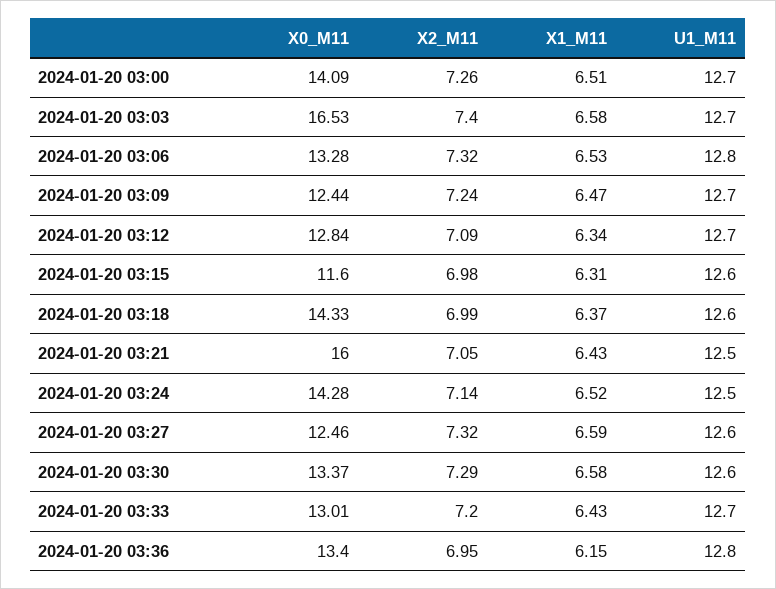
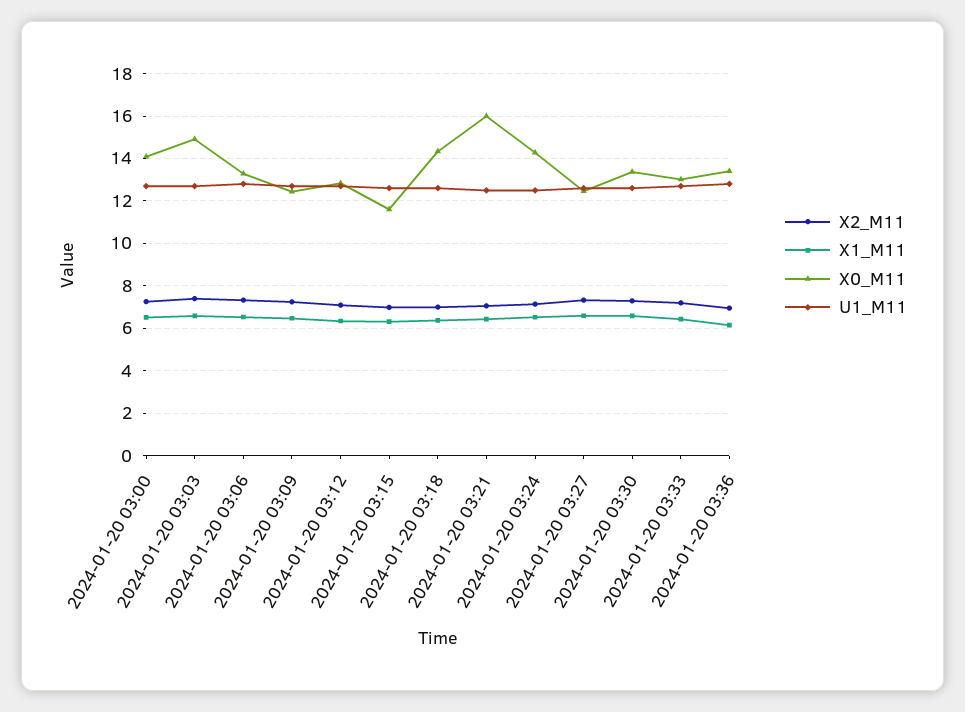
  {
    "X0_M11": {
      "2024-01-20 03:00": 14.09,
-     "2024-01-20 03:03": 16.53,
+     "2024-01-20 03:03": 15,
      "2024-01-20 03:06": 13.28,
      "2024-01-20 03:09": 12.44,
      "2024-01-20 03:12": 12.84,
      "2024-01-20 03:15": 11.6,
      "2024-01-20 03:18": 14.33,
      "2024-01-20 03:21": 16,
      "2024-01-20 03:24": 14.28,
      "2024-01-20 03:27": 12.46,
      "2024-01-20 03:30": 13.37,
      "2024-01-20 03:33": 13.01,
      "2024-01-20 03:36": 13.4
    },
    "X2_M11": {
      "2024-01-20 03:00": 7.26,
      "2024-01-20 03:03": 7.4,
      "2024-01-20 03:06": 7.32,
      "2024-01-20 03:09": 7.24,
      "2024-01-20 03:12": 7.09,
      "2024-01-20 03:15": 6.98,
      "2024-01-20 03:18": 6.99,
      "2024-01-20 03:21": 7.05,
      "2024-01-20 03:24": 7.14,
      "2024-01-20 03:27": 7.32,
      "2024-01-20 03:30": 7.29,
      "2024-01-20 03:33": 7.2,
      "2024-01-20 03:36": 6.95
    },
    "X1_M11": {
      "2024-01-20 03:00": 6.51,
      "2024-01-20 03:03": 6.58,
      "2024-01-20 03:06": 6.53,
      "2024-01-20 03:09": 6.47,
      "2024-01-20 03:12": 6.34,
      "2024-01-20 03:15": 6.31,
      "2024-01-20 03:18": 6.37,
      "2024-01-20 03:21": 6.43,
      "2024-01-20 03:24": 6.52,
      "2024-01-20 03:27": 6.59,
      "2024-01-20 03:30": 6.58,
      "2024-01-20 03:33": 6.43,
      "2024-01-20 03:36": 6.15
    },
    "U1_M11": {
      "2024-01-20 03:00": 12.7,
      "2024-01-20 03:03": 12.7,
      "2024-01-20 03:06": 12.8,
      "2024-01-20 03:09": 12.7,
      "2024-01-20 03:12": 12.7,
      "2024-01-20 03:15": 12.6,
      "2024-01-20 03:18": 12.6,
      "2024-01-20 03:21": 12.5,
      "2024-01-20 03:24": 12.5,
      "2024-01-20 03:27": 12.6,
      "2024-01-20 03:30": 12.6,
      "2024-01-20 03:33": 12.7,
      "2024-01-20 03:36": 12.8
    }
  }

